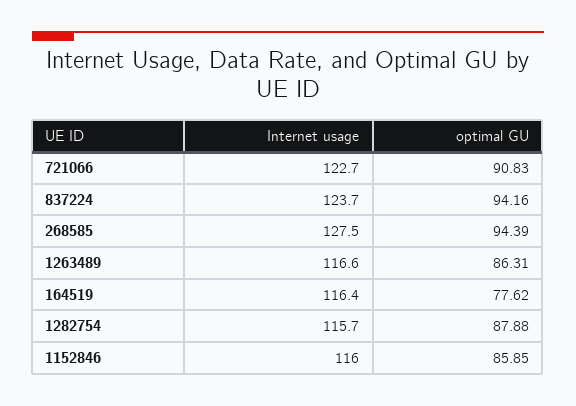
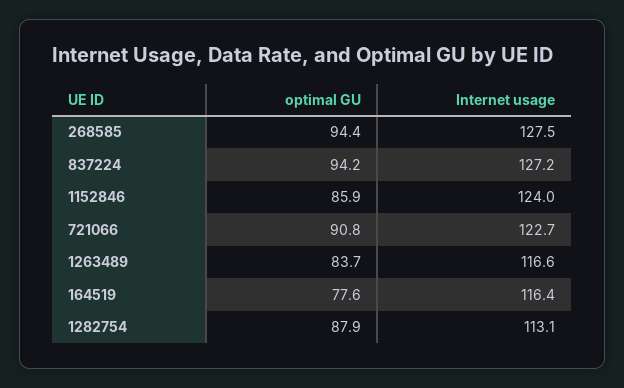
  {
    "Internet usage": {
      "721066": 122.7,
-     "837224": 123.7,
+     "837224": 127.2,
      "268585": 127.5,
      "1263489": 116.6,
      "164519": 116.4,
-     "1282754": 115.7,
+     "1282754": 113.1,
-     "1152846": 116
+     "1152846": 124
    },
    "optimal GU": {
      "721066": 90.83,
      "837224": 94.16,
      "268585": 94.39,
-     "1263489": 86.31,
+     "1263489": 83.7,
      "164519": 77.62,
      "1282754": 87.88,
      "1152846": 85.85
    }
  }

